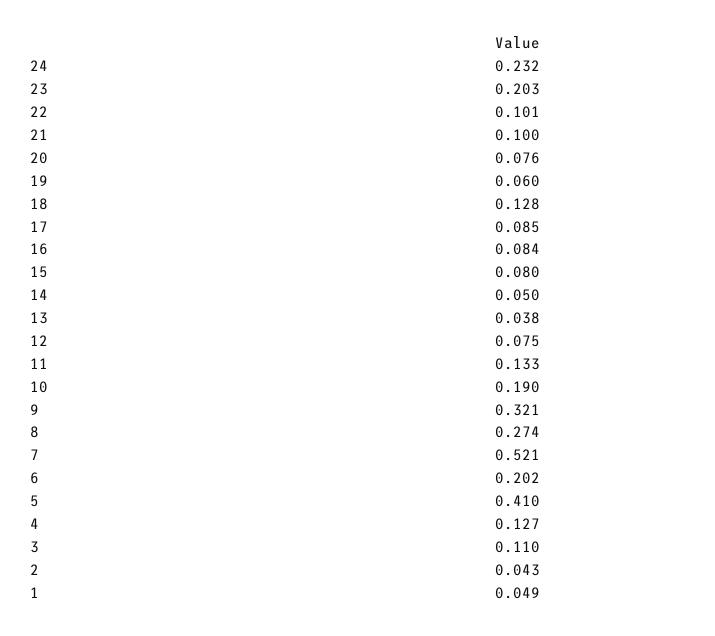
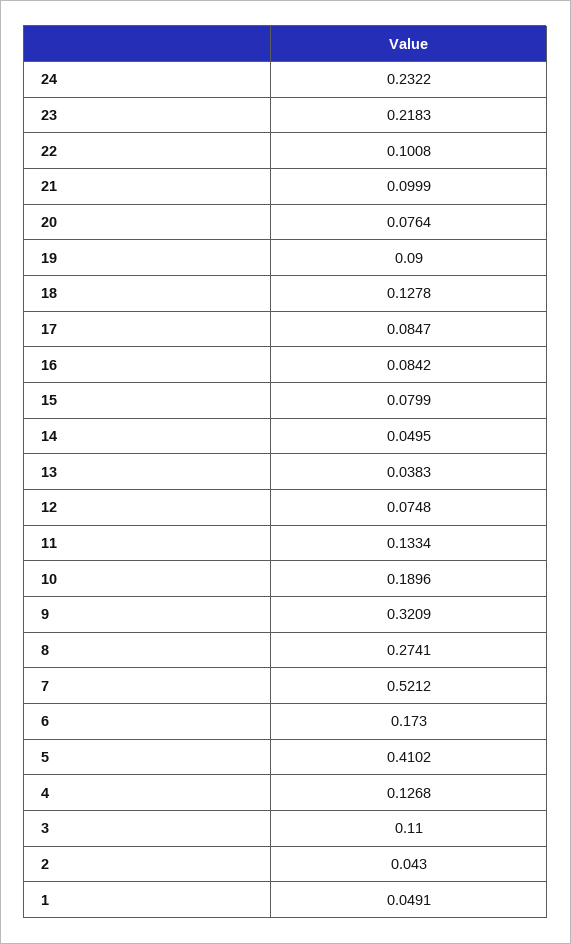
  {
    "24": 0.2322,
-   "23": 0.203,
+   "23": 0.2183,
    "22": 0.1008,
    "21": 0.0999,
    "20": 0.0764,
-   "19": 0.06,
+   "19": 0.09,
    "18": 0.1278,
    "17": 0.0847,
    "16": 0.0842,
    "15": 0.0799,
    "14": 0.0495,
    "13": 0.0383,
    "12": 0.0748,
    "11": 0.1334,
    "10": 0.1896,
    "9": 0.3209,
    "8": 0.2741,
    "7": 0.5212,
-   "6": 0.202,
+   "6": 0.173,
    "5": 0.4102,
    "4": 0.1268,
    "3": 0.11,
    "2": 0.043,
    "1": 0.0491
  }

